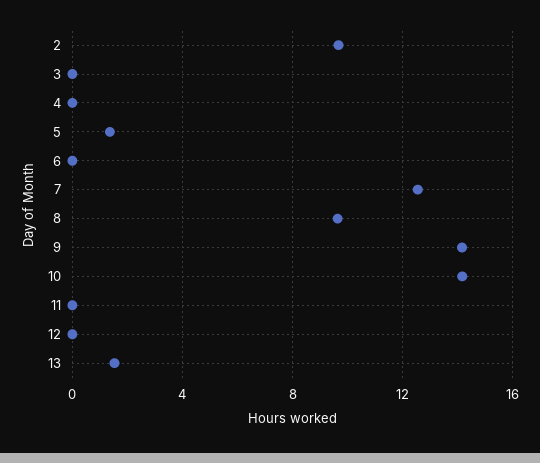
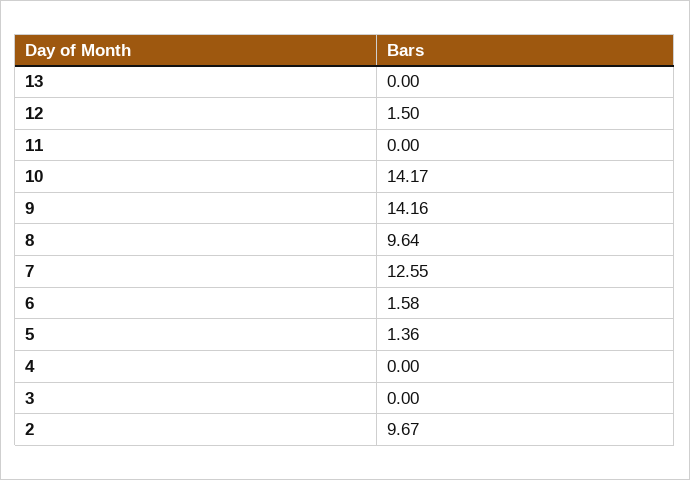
  {
    "2": 9.67,
    "3": 0,
    "4": 0,
    "5": 1.36,
-   "6": 0,
+   "6": 1.58,
    "7": 12.55,
    "8": 9.64,
    "9": 14.16,
    "10": 14.17,
    "11": 0,
-   "12": 0,
+   "12": 1.5,
-   "13": 1.5
+   "13": 0
  }

